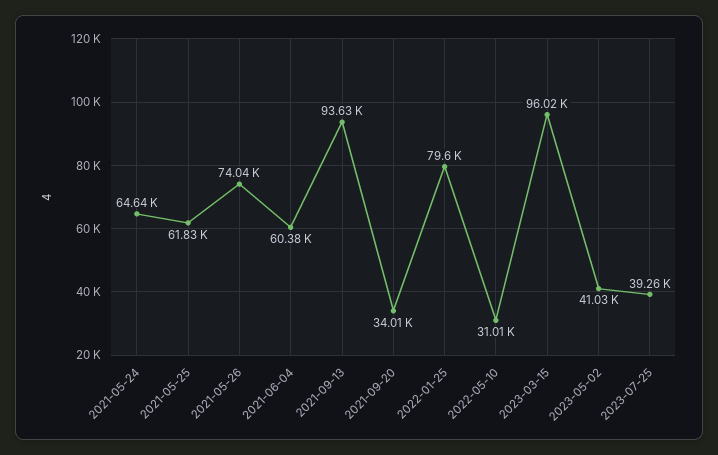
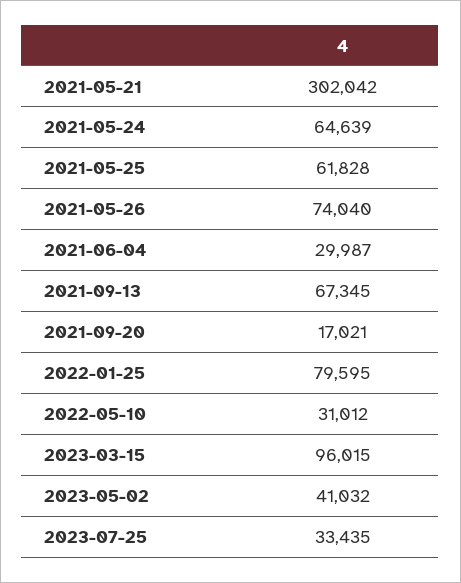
  {
    "2021-05-24": 64639,
    "2021-05-25": 61828,
    "2021-05-26": 74040,
-   "2021-06-04": 60380,
+   "2021-06-04": 29987,
-   "2021-09-13": 93630,
+   "2021-09-13": 67345,
-   "2021-09-20": 34010,
+   "2021-09-20": 17021,
    "2022-01-25": 79595,
    "2022-05-10": 31012,
    "2023-03-15": 96015,
    "2023-05-02": 41032,
-   "2023-07-25": 39260
+   "2023-07-25": 33435,
+   "2021-05-21": 302042
  }

